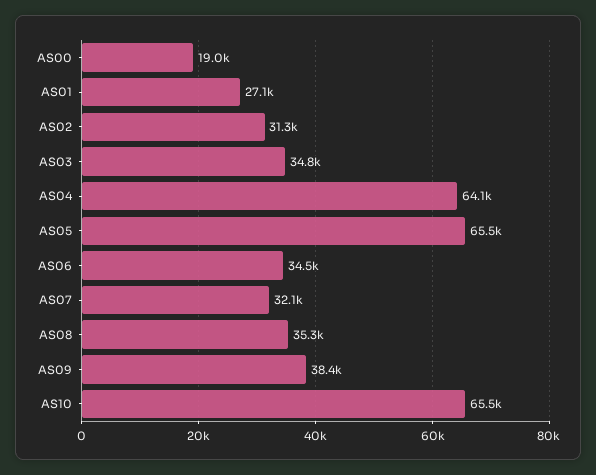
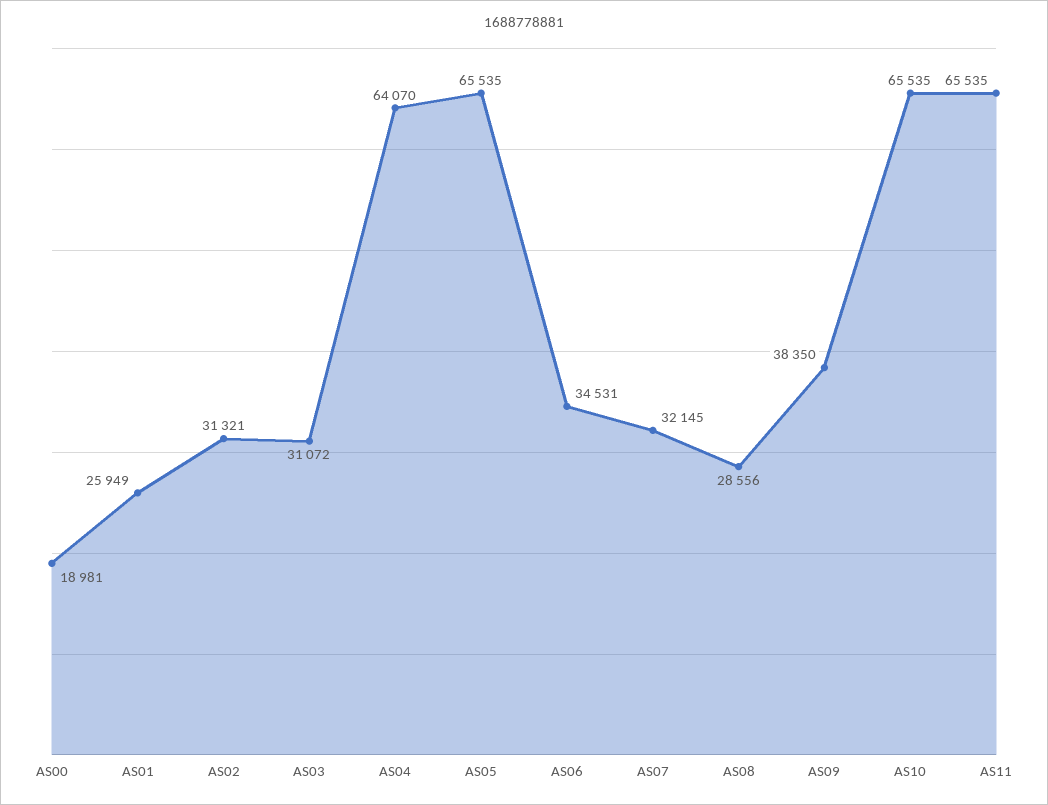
  {
    "AS00": 18981,
-   "AS01": 27100,
+   "AS01": 25949,
    "AS02": 31321,
-   "AS03": 34800,
+   "AS03": 31072,
    "AS04": 64070,
    "AS05": 65535,
    "AS06": 34531,
    "AS07": 32145,
-   "AS08": 35300,
+   "AS08": 28556,
    "AS09": 38350,
-   "AS10": 65535
+   "AS10": 65535,
+   "AS11": 65535
  }

